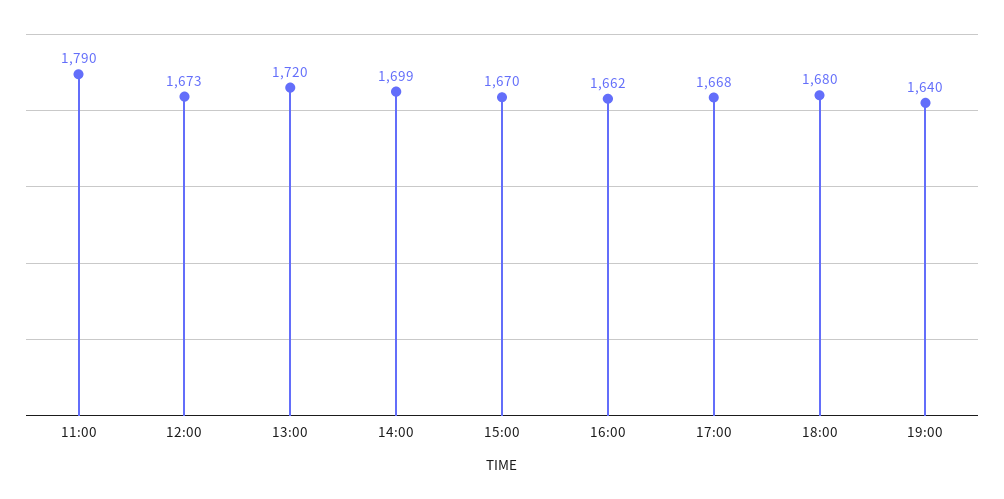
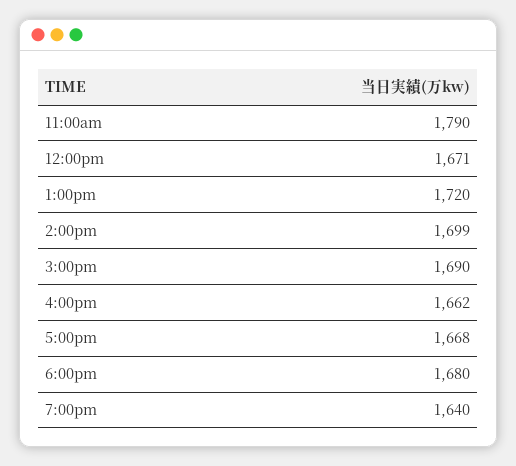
  {
    "11:00": 1790,
-   "12:00": 1673,
+   "12:00": 1671,
    "13:00": 1720,
    "14:00": 1699,
-   "15:00": 1670,
+   "15:00": 1690,
    "16:00": 1662,
    "17:00": 1668,
    "18:00": 1680,
    "19:00": 1640
  }

